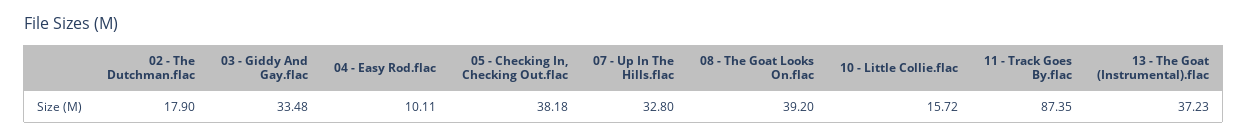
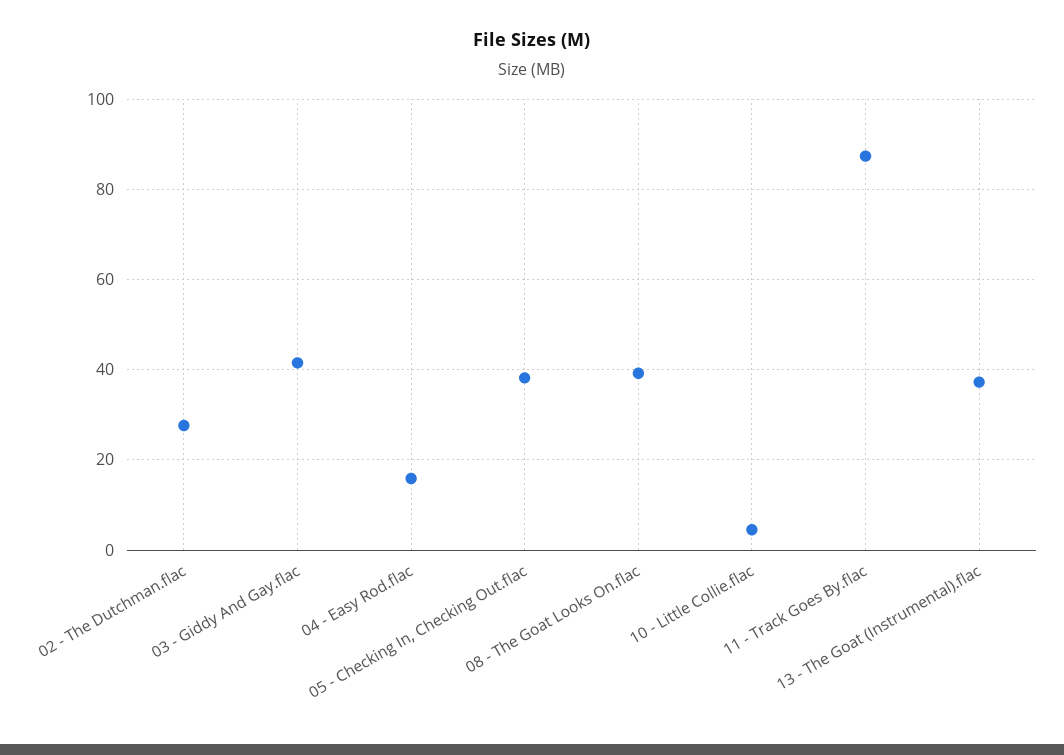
  {
-   "02 - The Dutchman.flac": 17.9,
+   "02 - The Dutchman.flac": 28,
-   "03 - Giddy And Gay.flac": 33.48,
+   "03 - Giddy And Gay.flac": 42,
-   "04 - Easy Rod.flac": 10.11,
+   "04 - Easy Rod.flac": 16,
    "05 - Checking In, Checking Out.flac": 38.18,
-   "07 - Up In The Hills.flac": 32.8,
    "08 - The Goat Looks On.flac": 39.2,
-   "10 - Little Collie.flac": 15.72,
+   "10 - Little Collie.flac": 4,
    "11 - Track Goes By.flac": 87.35,
    "13 - The Goat (Instrumental).flac": 37.23
  }

